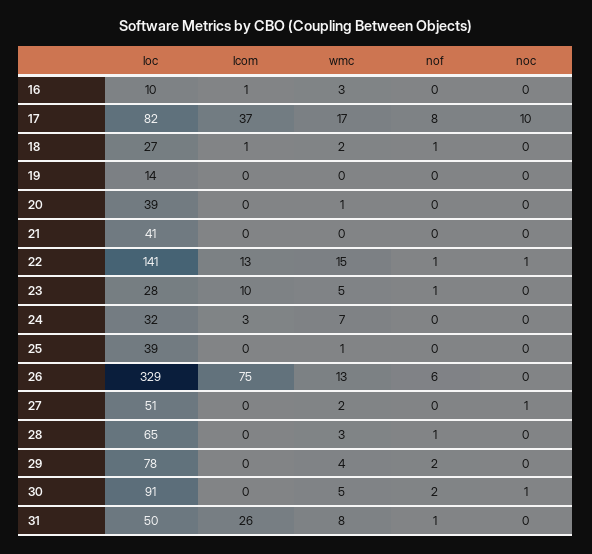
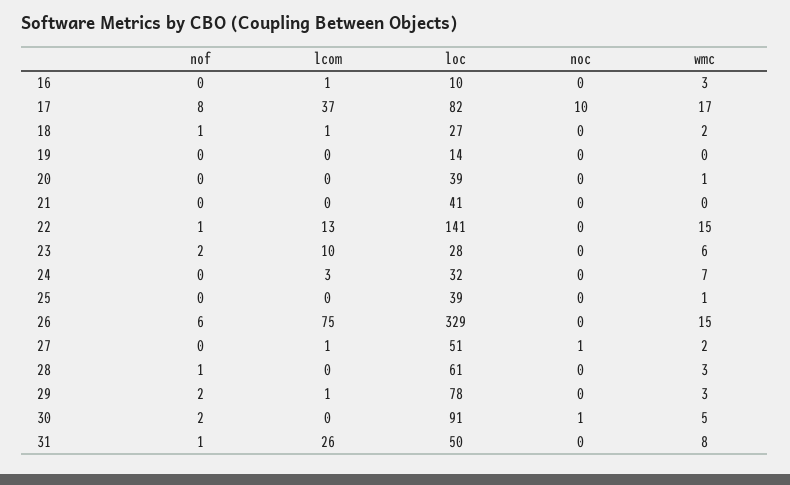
  {
    "loc": {
      "16": 10,
      "17": 82,
      "18": 27,
      "19": 14,
      "20": 39,
      "21": 41,
      "22": 141,
      "23": 28,
      "24": 32,
      "25": 39,
      "26": 329,
      "27": 51,
-     "28": 65,
+     "28": 61,
      "29": 78,
      "30": 91,
      "31": 50
    },
    "lcom": {
      "16": 1,
      "17": 37,
      "18": 1,
      "19": 0,
      "20": 0,
      "21": 0,
      "22": 13,
      "23": 10,
      "24": 3,
      "25": 0,
      "26": 75,
-     "27": 0,
+     "27": 1,
      "28": 0,
-     "29": 0,
+     "29": 1,
      "30": 0,
      "31": 26
    },
    "wmc": {
      "16": 3,
      "17": 17,
      "18": 2,
      "19": 0,
      "20": 1,
      "21": 0,
      "22": 15,
-     "23": 5,
+     "23": 6,
      "24": 7,
      "25": 1,
-     "26": 13,
+     "26": 15,
      "27": 2,
      "28": 3,
-     "29": 4,
+     "29": 3,
      "30": 5,
      "31": 8
    },
    "nof": {
      "16": 0,
      "17": 8,
      "18": 1,
      "19": 0,
      "20": 0,
      "21": 0,
      "22": 1,
-     "23": 1,
+     "23": 2,
      "24": 0,
      "25": 0,
      "26": 6,
      "27": 0,
      "28": 1,
      "29": 2,
      "30": 2,
      "31": 1
    },
    "noc": {
      "16": 0,
      "17": 10,
      "18": 0,
      "19": 0,
      "20": 0,
      "21": 0,
-     "22": 1,
+     "22": 0,
      "23": 0,
      "24": 0,
      "25": 0,
      "26": 0,
      "27": 1,
      "28": 0,
      "29": 0,
      "30": 1,
      "31": 0
    }
  }

